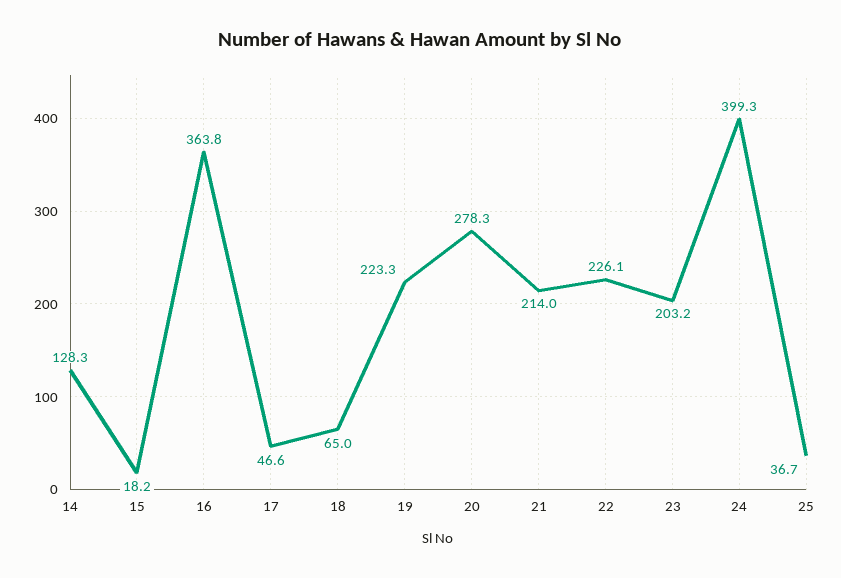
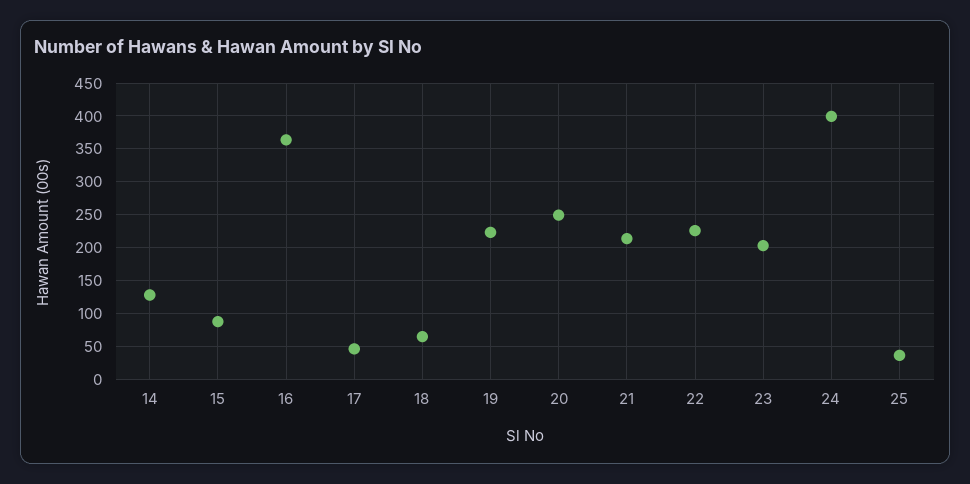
  {
    "14": 128.3,
-   "15": 18.2,
+   "15": 90,
    "16": 363.8,
    "17": 46.6,
    "18": 65,
    "19": 223.3,
-   "20": 278.3,
+   "20": 250,
    "21": 214,
    "22": 226.1,
    "23": 203.2,
    "24": 399.3,
    "25": 36.7
  }

